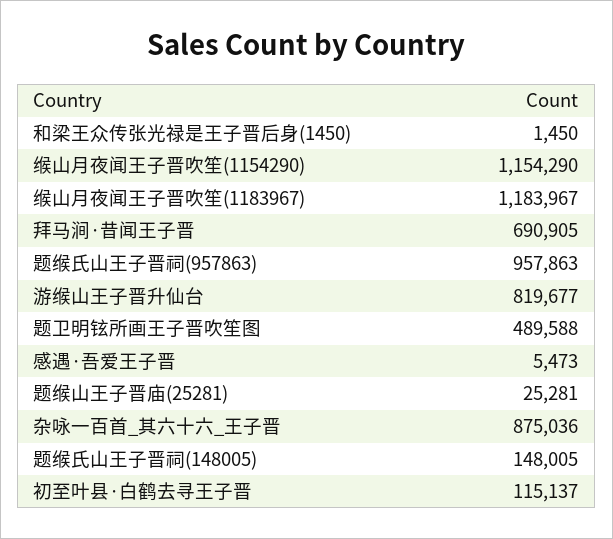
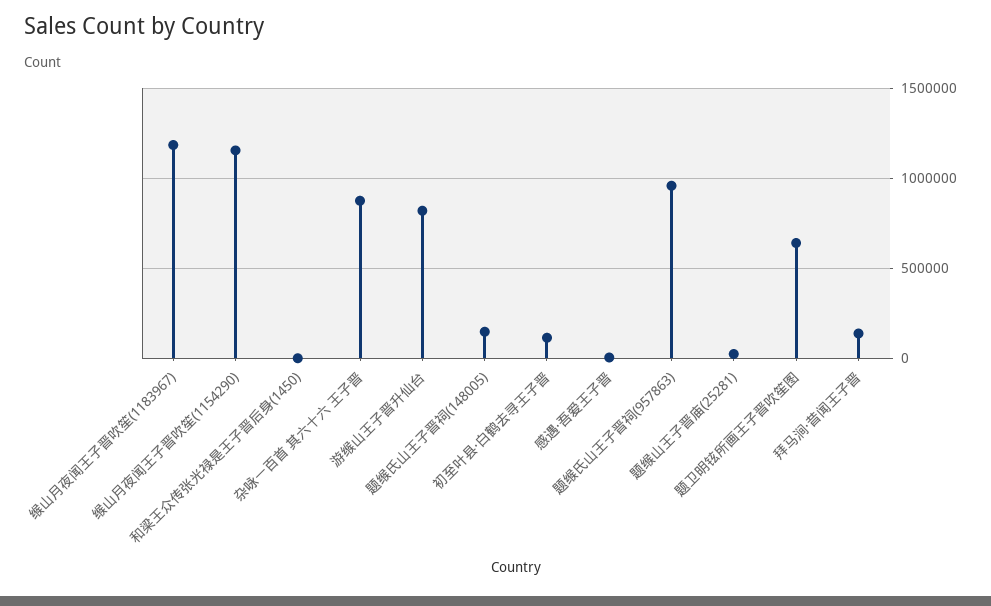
  {
    "和梁王众传张光禄是王子晋后身(1450)": 1450,
    "缑山月夜闻王子晋吹笙(1154290)": 1154290,
    "缑山月夜闻王子晋吹笙(1183967)": 1183967,
-   "拜马涧·昔闻王子晋": 690905,
+   "拜马涧·昔闻王子晋": 150000,
    "题缑氏山王子晋祠(957863)": 957863,
    "游缑山王子晋升仙台": 819677,
-   "题卫明铉所画王子晋吹笙图": 489588,
+   "题卫明铉所画王子晋吹笙图": 650000,
    "感遇·吾爱王子晋": 5473,
    "题缑山王子晋庙(25281)": 25281,
    "杂咏一百首_其六十六_王子晋": 875036,
    "题缑氏山王子晋祠(148005)": 148005,
    "初至叶县·白鹤去寻王子晋": 115137
  }

